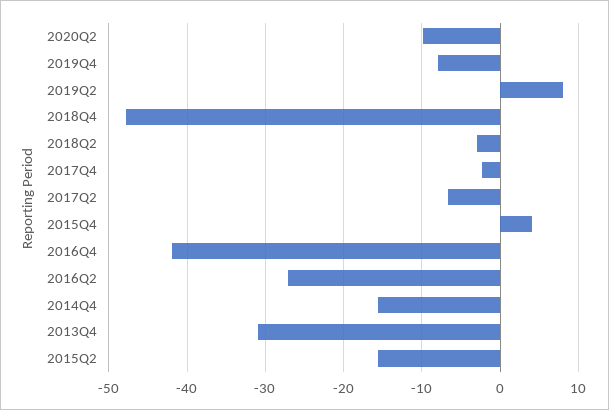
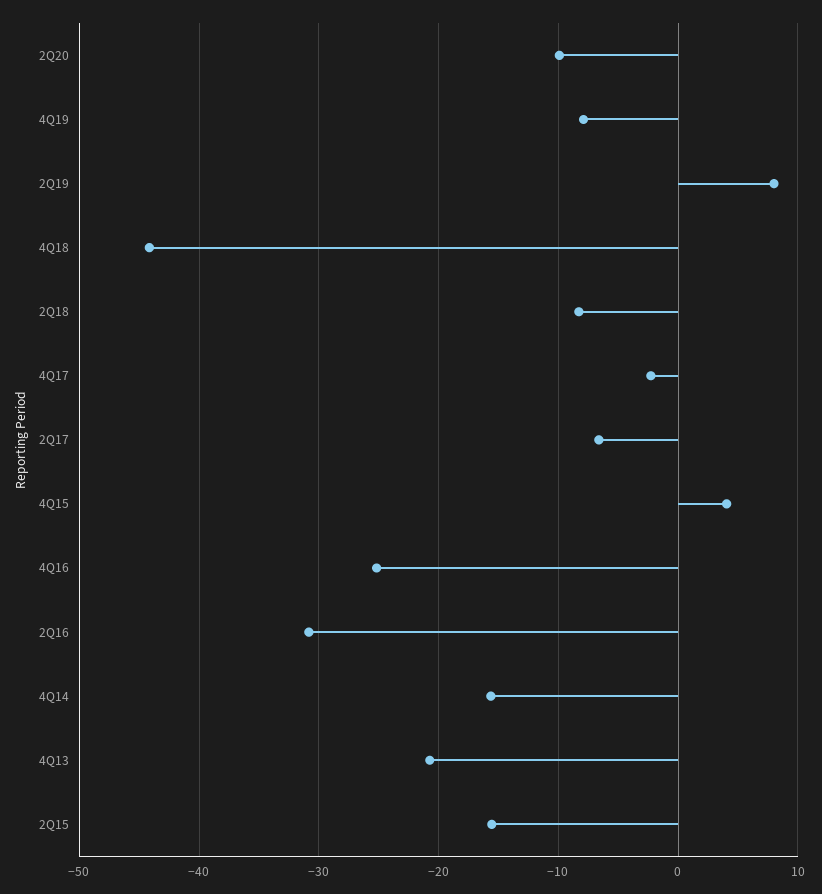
  {
    "2020Q2": -10,
    "2019Q4": -8,
    "2019Q2": 8,
-   "2018Q4": -48,
+   "2018Q4": -44,
-   "2018Q2": -3,
+   "2018Q2": -8,
    "2017Q4": -2,
    "2017Q2": -7,
    "2015Q4": 4,
-   "2016Q4": -42,
+   "2016Q4": -25,
-   "2016Q2": -27,
+   "2016Q2": -31,
    "2014Q4": -16,
-   "2013Q4": -31,
+   "2013Q4": -21,
    "2015Q2": -16
  }

